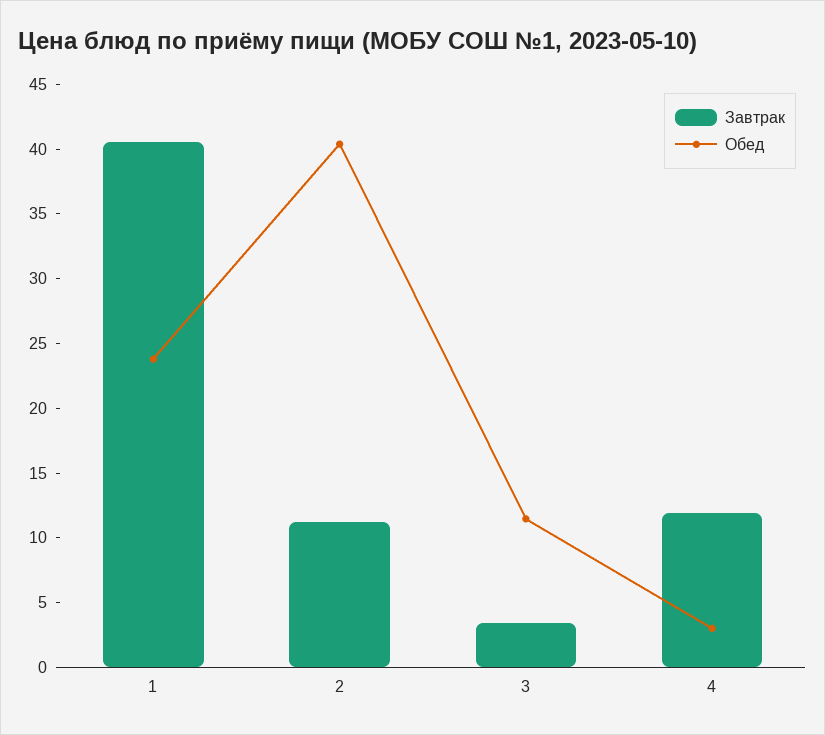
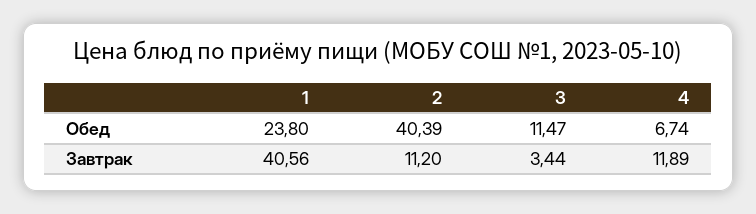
  {
    "Завтрак": {
      "1": 40.56,
      "2": 11.2,
      "3": 3.44,
      "4": 11.89
    },
    "Обед": {
      "1": 23.8,
      "2": 40.39,
      "3": 11.47,
-     "4": 3
+     "4": 6.74
    }
  }

